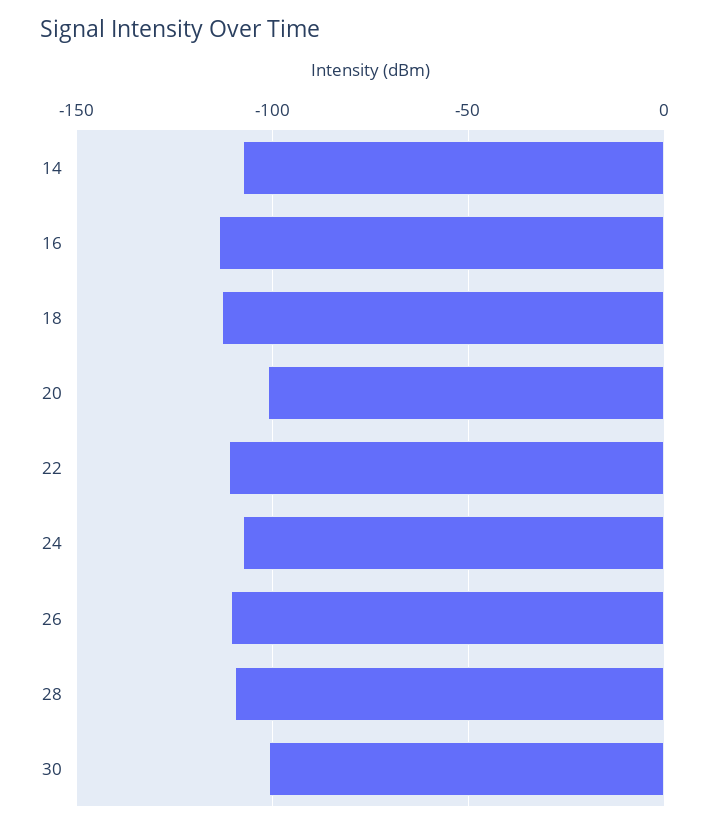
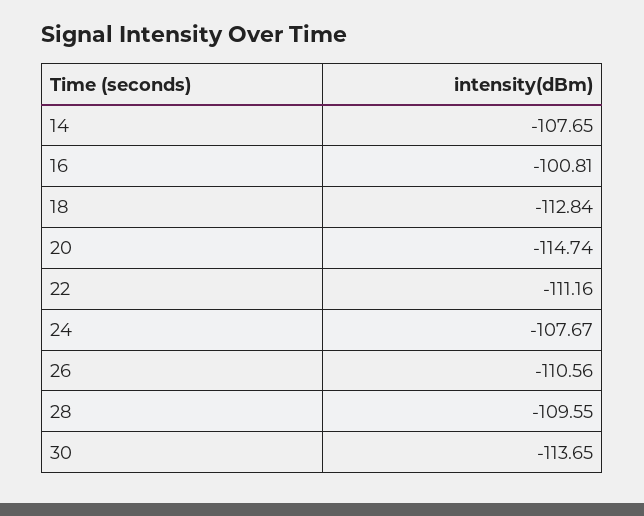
  {
    "14": -107.65,
-   "16": -115,
+   "16": -100.81,
    "18": -112.84,
-   "20": -100,
+   "20": -114.74,
    "22": -111.16,
    "24": -107.67,
    "26": -110.56,
    "28": -109.55,
-   "30": -100
+   "30": -113.65
  }

